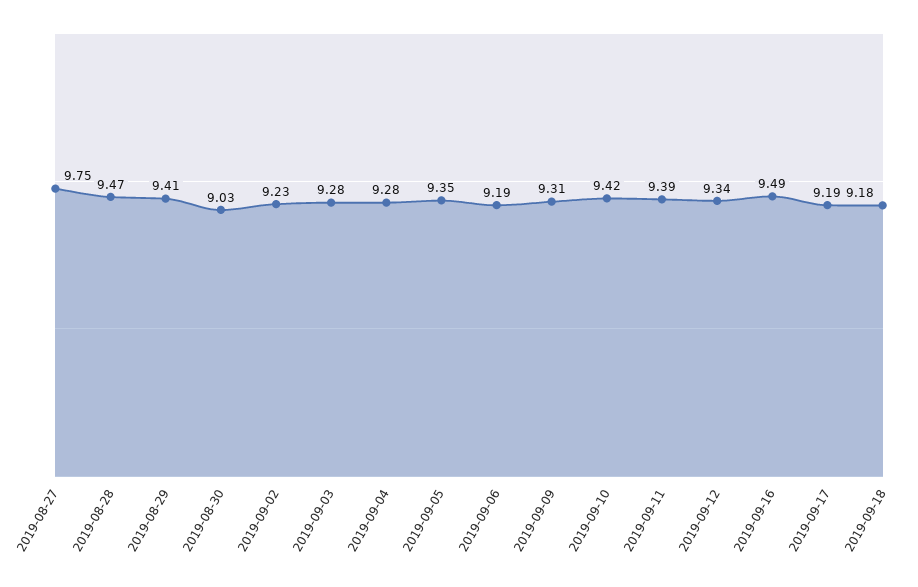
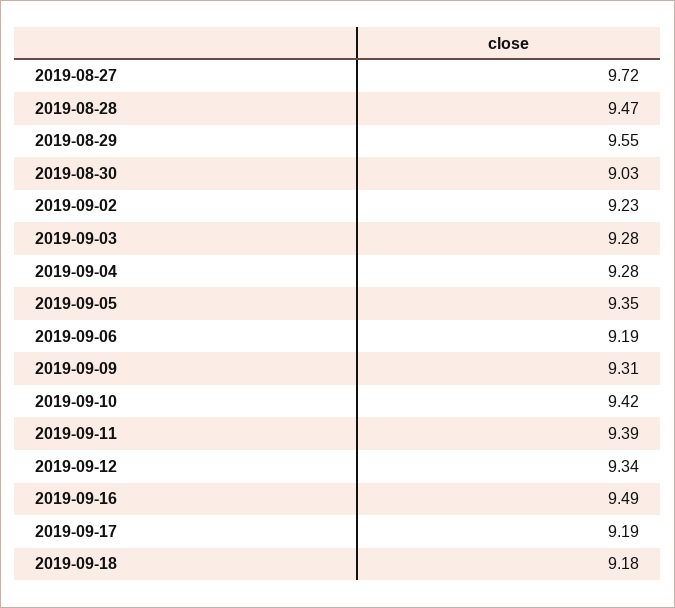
  {
-   "2019-08-27": 9.75,
+   "2019-08-27": 9.72,
    "2019-08-28": 9.47,
-   "2019-08-29": 9.41,
+   "2019-08-29": 9.55,
    "2019-08-30": 9.03,
    "2019-09-02": 9.23,
    "2019-09-03": 9.28,
    "2019-09-04": 9.28,
    "2019-09-05": 9.35,
    "2019-09-06": 9.19,
    "2019-09-09": 9.31,
    "2019-09-10": 9.42,
    "2019-09-11": 9.39,
    "2019-09-12": 9.34,
    "2019-09-16": 9.49,
    "2019-09-17": 9.19,
    "2019-09-18": 9.18
  }

